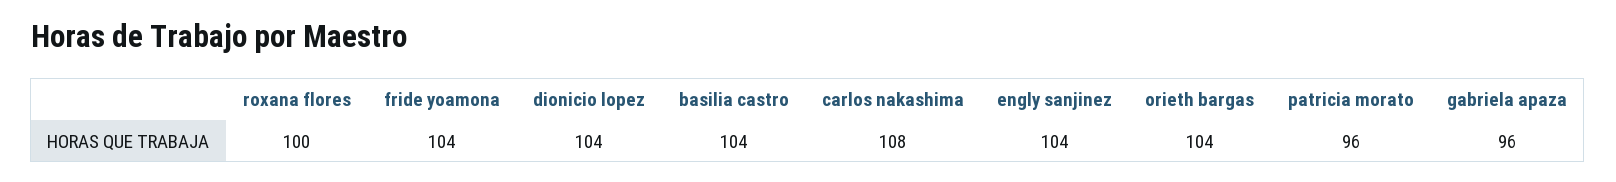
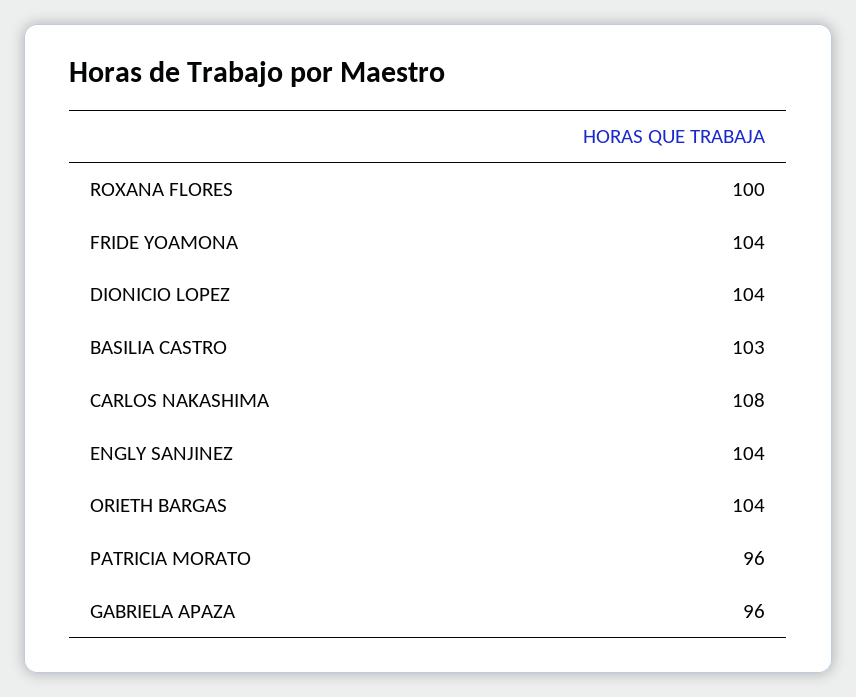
  {
    "roxana flores": 100,
    "fride yoamona": 104,
    "dionicio lopez": 104,
-   "basilia castro": 104,
+   "basilia castro": 103,
    "carlos nakashima": 108,
    "engly sanjinez": 104,
    "orieth bargas": 104,
    "patricia morato": 96,
    "gabriela apaza": 96
  }

